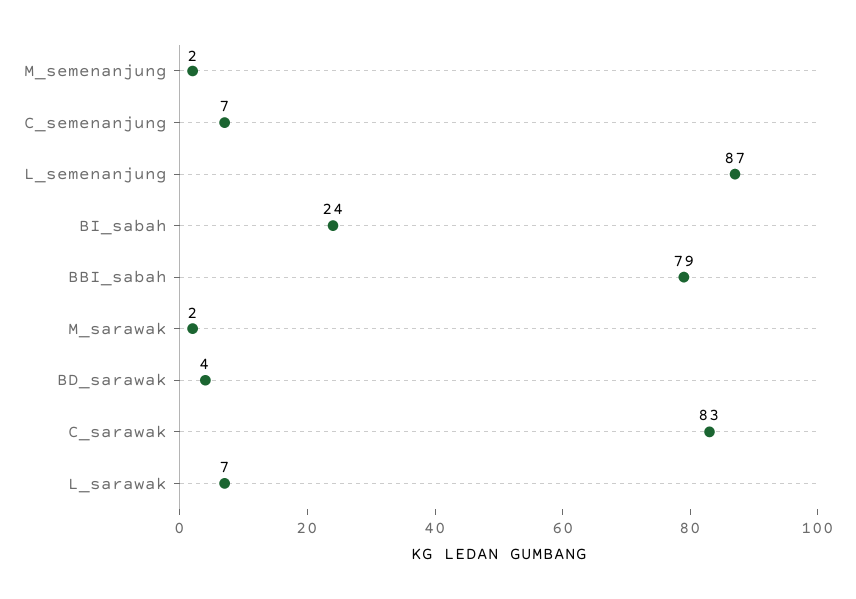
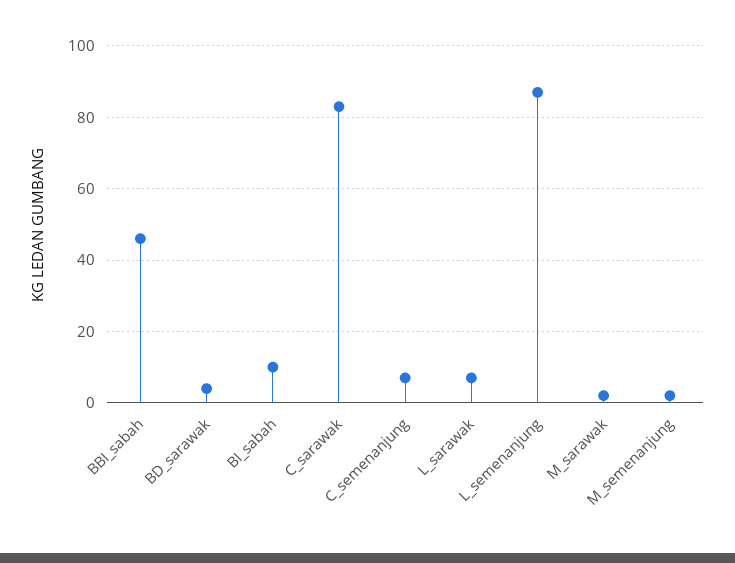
  {
    "M_semenanjung": 2,
    "C_semenanjung": 7,
    "L_semenanjung": 87,
-   "BI_sabah": 24,
+   "BI_sabah": 10,
-   "BBI_sabah": 79,
+   "BBI_sabah": 45,
    "M_sarawak": 2,
    "BD_sarawak": 4,
    "C_sarawak": 83,
    "L_sarawak": 7
  }

